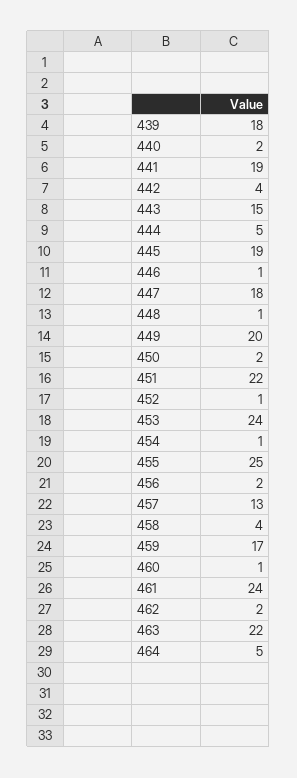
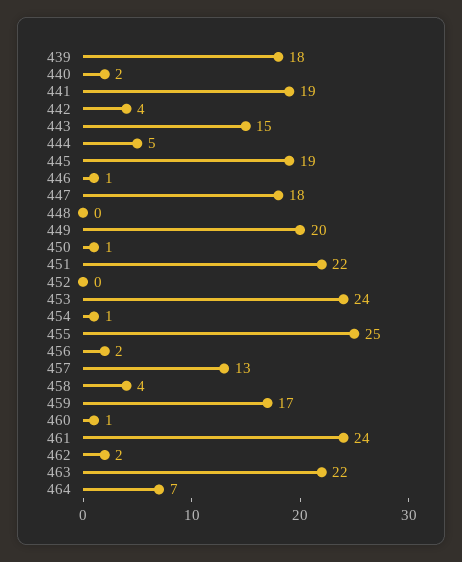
  {
    "439": 18,
    "440": 2,
    "441": 19,
    "442": 4,
    "443": 15,
    "444": 5,
    "445": 19,
    "446": 1,
    "447": 18,
-   "448": 1,
+   "448": 0,
    "449": 20,
-   "450": 2,
+   "450": 1,
    "451": 22,
-   "452": 1,
+   "452": 0,
    "453": 24,
    "454": 1,
    "455": 25,
    "456": 2,
    "457": 13,
    "458": 4,
    "459": 17,
    "460": 1,
    "461": 24,
    "462": 2,
    "463": 22,
-   "464": 5
+   "464": 7
  }

